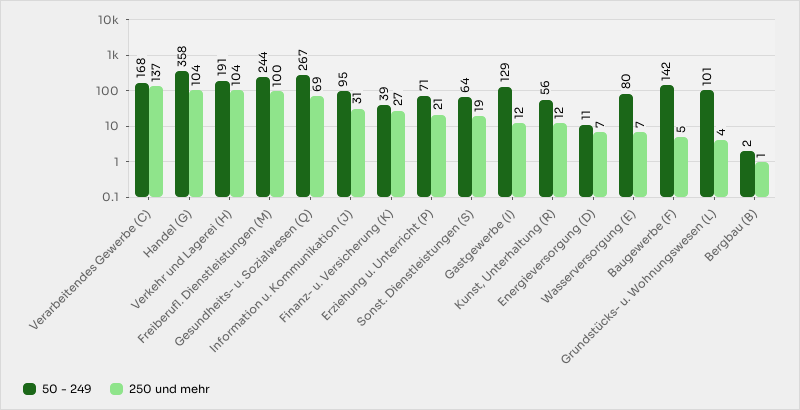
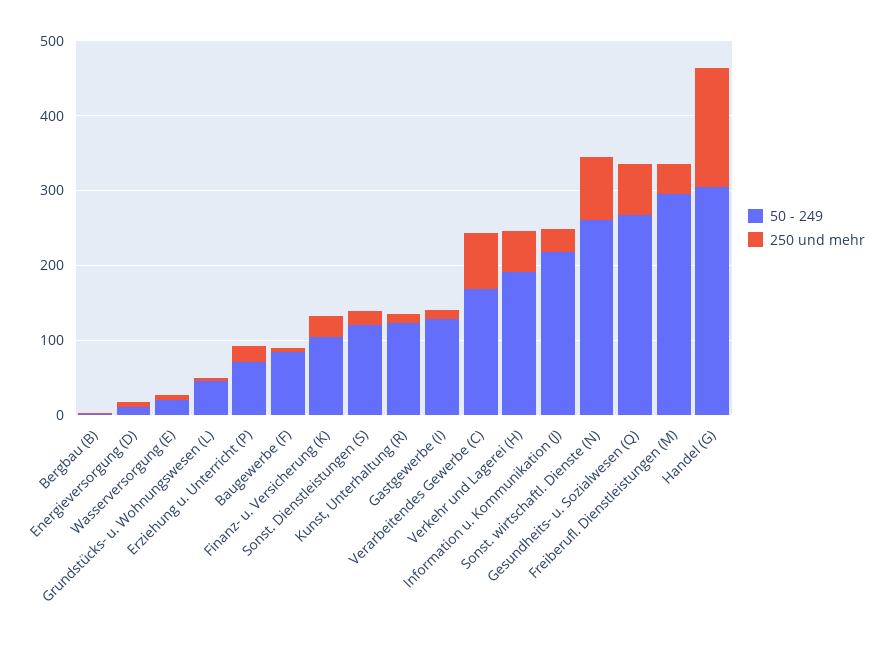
  {
    "50 - 249": {
      "Verarbeitendes Gewerbe (C)": 168,
-     "Handel (G)": 358,
+     "Handel (G)": 300,
      "Verkehr und Lagerei (H)": 191,
-     "Freiberufl. Dienstleistungen (M)": 244,
+     "Freiberufl. Dienstleistungen (M)": 300,
      "Gesundheits- u. Sozialwesen (Q)": 267,
-     "Information u. Kommunikation (J)": 95,
+     "Information u. Kommunikation (J)": 220,
-     "Finanz- u. Versicherung (K)": 39,
+     "Finanz- u. Versicherung (K)": 100,
      "Erziehung u. Unterricht (P)": 71,
-     "Sonst. Dienstleistungen (S)": 64,
+     "Sonst. Dienstleistungen (S)": 120,
      "Gastgewerbe (I)": 129,
-     "Kunst, Unterhaltung (R)": 56,
+     "Kunst, Unterhaltung (R)": 120,
      "Energieversorgung (D)": 11,
-     "Wasserversorgung (E)": 80,
+     "Wasserversorgung (E)": 20,
-     "Baugewerbe (F)": 142,
+     "Baugewerbe (F)": 80,
-     "Grundstücks- u. Wohnungswesen (L)": 101,
+     "Grundstücks- u. Wohnungswesen (L)": 40,
-     "Bergbau (B)": 2
+     "Bergbau (B)": 2,
+     "Sonst. wirtschaftl. Dienste (N)": 260
    },
    "250 und mehr": {
-     "Verarbeitendes Gewerbe (C)": 137,
+     "Verarbeitendes Gewerbe (C)": 80,
-     "Handel (G)": 104,
+     "Handel (G)": 160,
-     "Verkehr und Lagerei (H)": 104,
+     "Verkehr und Lagerei (H)": 60,
-     "Freiberufl. Dienstleistungen (M)": 100,
+     "Freiberufl. Dienstleistungen (M)": 40,
      "Gesundheits- u. Sozialwesen (Q)": 69,
      "Information u. Kommunikation (J)": 31,
      "Finanz- u. Versicherung (K)": 27,
      "Erziehung u. Unterricht (P)": 21,
      "Sonst. Dienstleistungen (S)": 19,
      "Gastgewerbe (I)": 12,
      "Kunst, Unterhaltung (R)": 12,
      "Energieversorgung (D)": 7,
      "Wasserversorgung (E)": 7,
      "Baugewerbe (F)": 5,
      "Grundstücks- u. Wohnungswesen (L)": 4,
-     "Bergbau (B)": 1
+     "Bergbau (B)": 1,
+     "Sonst. wirtschaftl. Dienste (N)": 80
    }
  }

